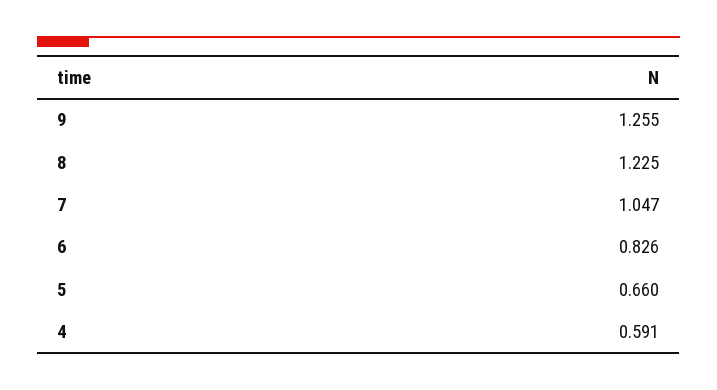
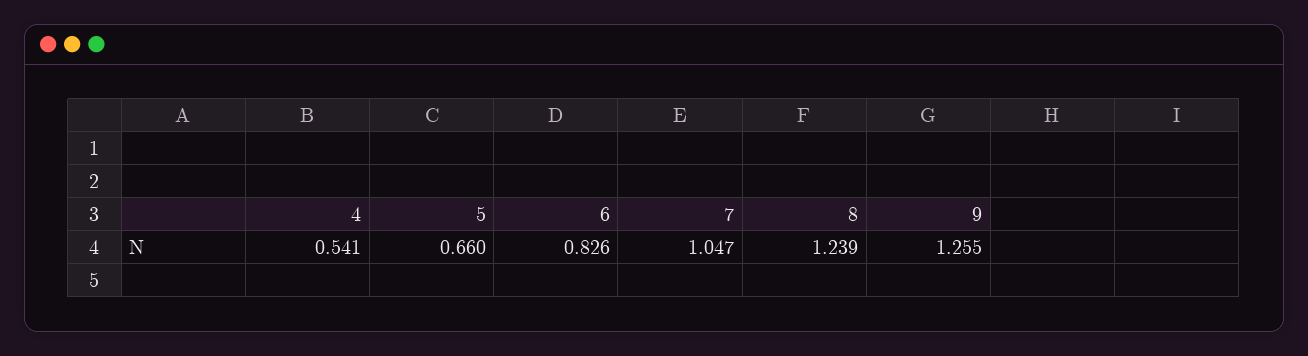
  {
    "9": 1.255,
-   "8": 1.225,
+   "8": 1.239,
    "7": 1.047,
    "6": 0.826,
    "5": 0.66,
-   "4": 0.591
+   "4": 0.541
  }

